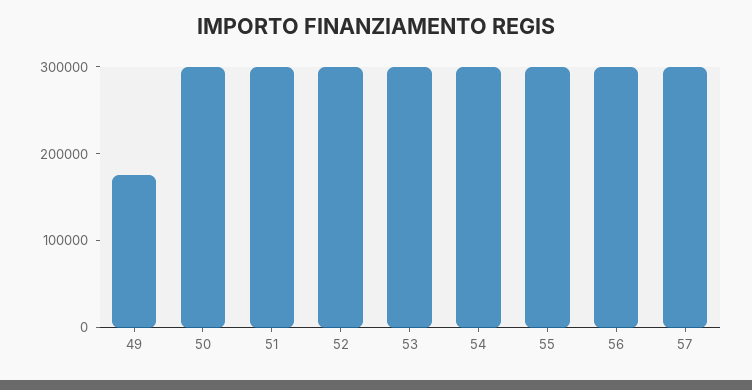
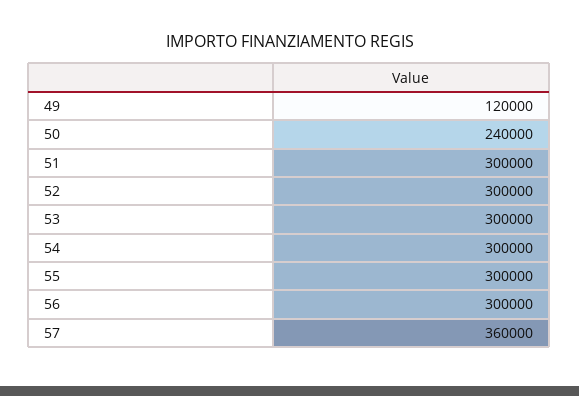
  {
-   "49": 180000,
+   "49": 120000,
-   "50": 300000,
+   "50": 240000,
    "51": 300000,
    "52": 300000,
    "53": 300000,
    "54": 300000,
    "55": 300000,
    "56": 300000,
-   "57": 300000
+   "57": 360000
  }

